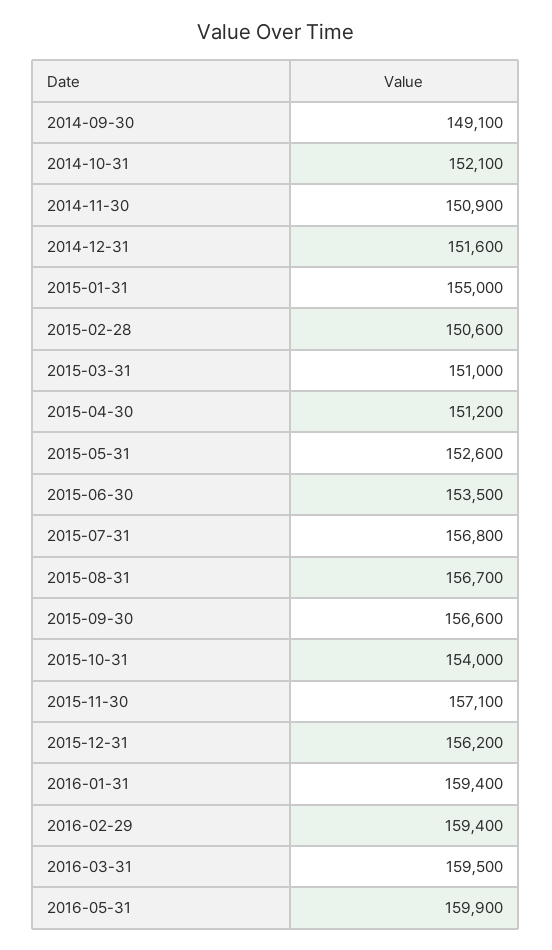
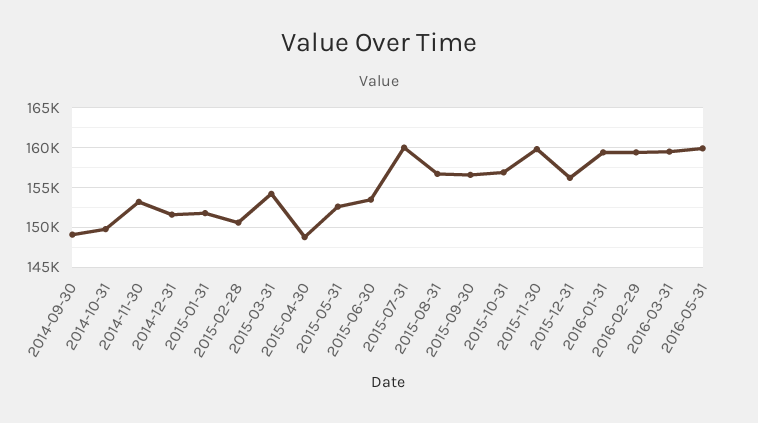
  {
    "2014-09-30": 149100,
-   "2014-10-31": 152100,
+   "2014-10-31": 150000,
-   "2014-11-30": 150900,
+   "2014-11-30": 153000,
    "2014-12-31": 151600,
-   "2015-01-31": 155000,
+   "2015-01-31": 152000,
    "2015-02-28": 150600,
-   "2015-03-31": 151000,
+   "2015-03-31": 154000,
-   "2015-04-30": 151200,
+   "2015-04-30": 149000,
    "2015-05-31": 152600,
    "2015-06-30": 153500,
-   "2015-07-31": 156800,
+   "2015-07-31": 160000,
    "2015-08-31": 156700,
    "2015-09-30": 156600,
-   "2015-10-31": 154000,
+   "2015-10-31": 157000,
-   "2015-11-30": 157100,
+   "2015-11-30": 160000,
    "2015-12-31": 156200,
    "2016-01-31": 159400,
    "2016-02-29": 159400,
    "2016-03-31": 159500,
    "2016-05-31": 159900
  }

